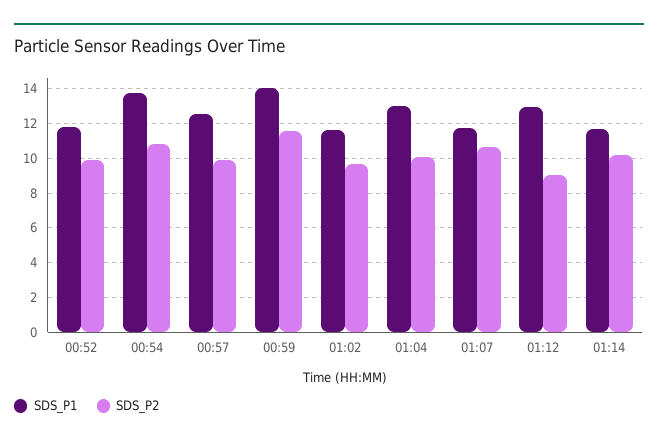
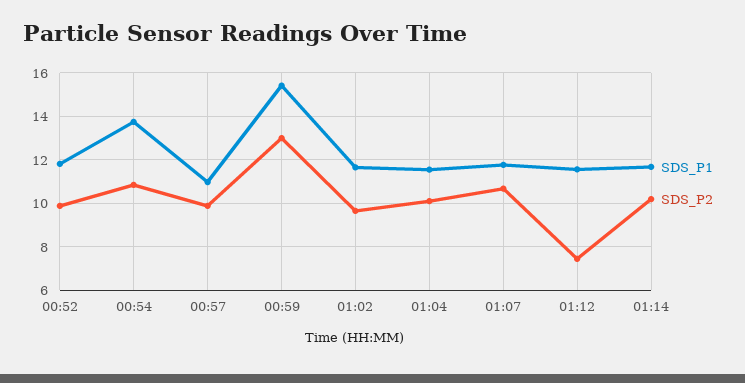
  {
    "SDS_P1": {
      "00:52": 12,
      "00:54": 14,
-     "00:57": 12.5,
+     "00:57": 11,
-     "00:59": 14,
+     "00:59": 15.5,
      "01:02": 11.5,
-     "01:04": 13,
+     "01:04": 11.5,
      "01:07": 12,
-     "01:12": 13,
+     "01:12": 11.5,
      "01:14": 11.5
    },
    "SDS_P2": {
      "00:52": 10,
      "00:54": 11,
      "00:57": 10,
-     "00:59": 11.5,
+     "00:59": 13,
      "01:02": 9.5,
      "01:04": 10,
      "01:07": 10.5,
-     "01:12": 9,
+     "01:12": 7.5,
      "01:14": 10
    }
  }

